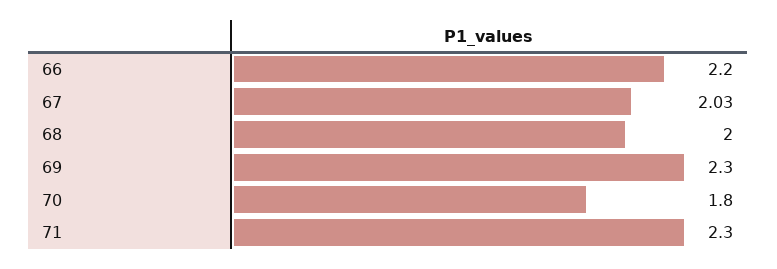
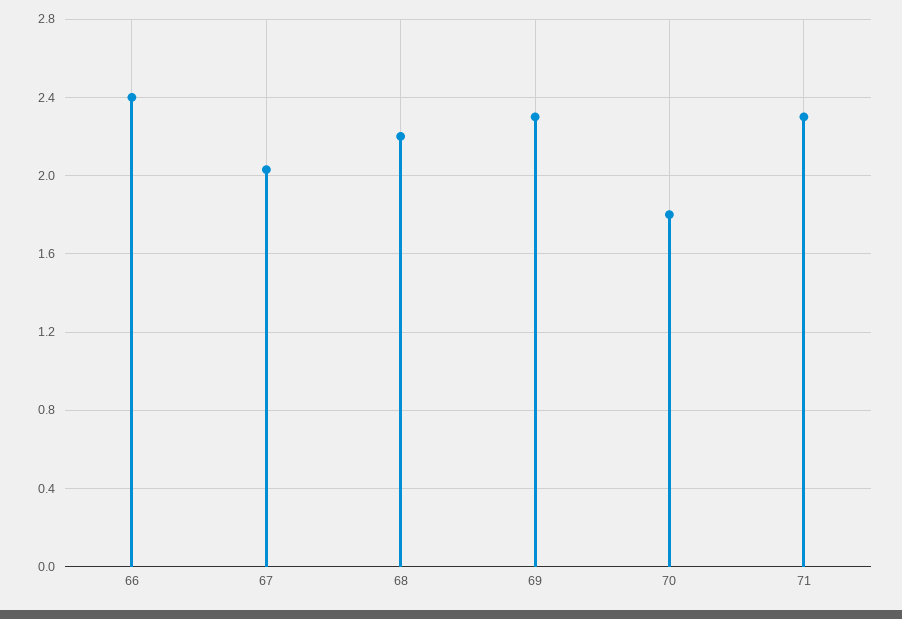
  {
-   "66": 2.2,
+   "66": 2.4,
    "67": 2.03,
-   "68": 2,
+   "68": 2.2,
    "69": 2.3,
    "70": 1.8,
    "71": 2.3
  }

